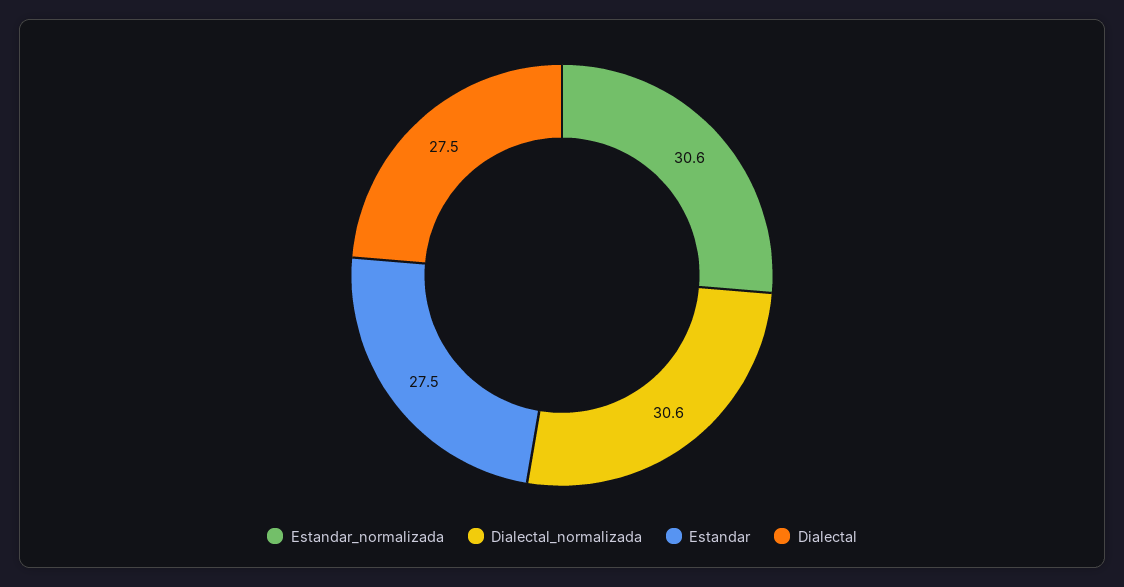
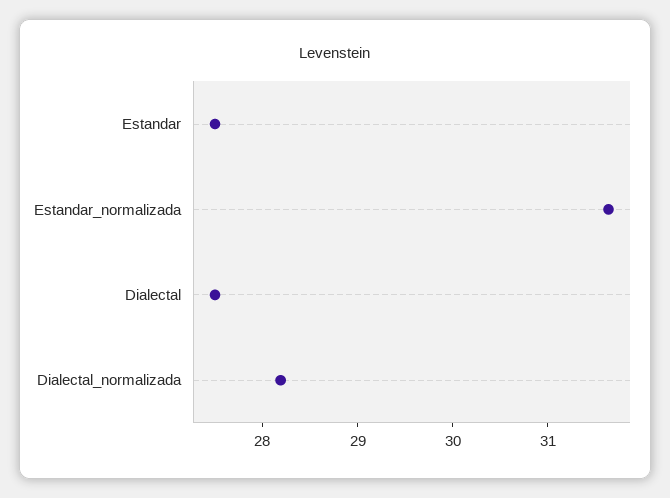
  {
-   "Estandar_normalizada": 30.6,
+   "Estandar_normalizada": 31.6,
-   "Dialectal_normalizada": 30.6,
+   "Dialectal_normalizada": 28.2,
    "Estandar": 27.5,
    "Dialectal": 27.5
  }

